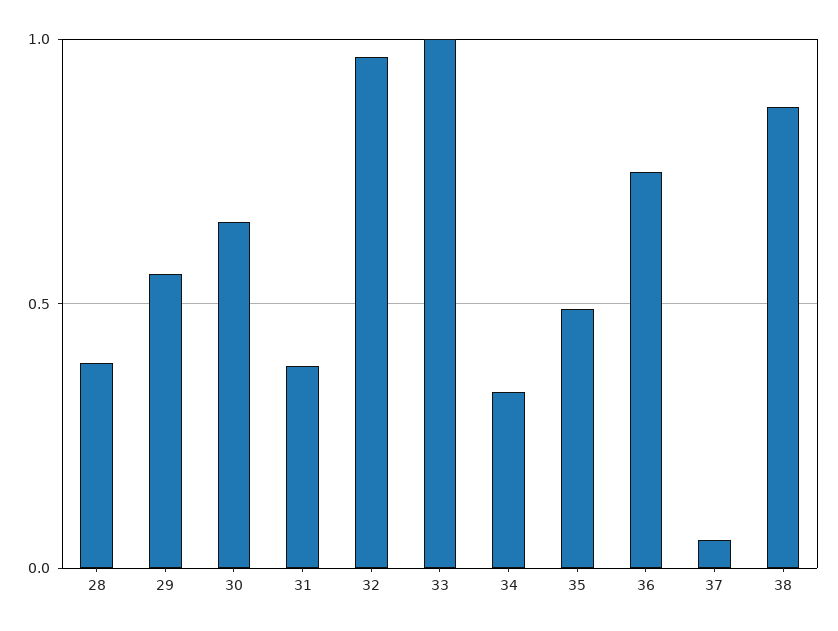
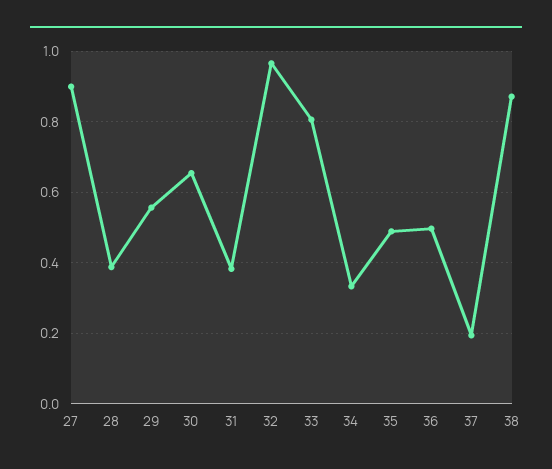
  {
    "28": 0.38,
    "29": 0.56,
    "30": 0.66,
    "31": 0.38,
    "32": 0.96,
-   "33": 1,
+   "33": 0.8,
    "34": 0.34,
    "35": 0.48,
-   "36": 0.75,
+   "36": 0.5,
-   "37": 0.05,
+   "37": 0.2,
-   "38": 0.88
+   "38": 0.88,
+   "27": 0.9
  }

